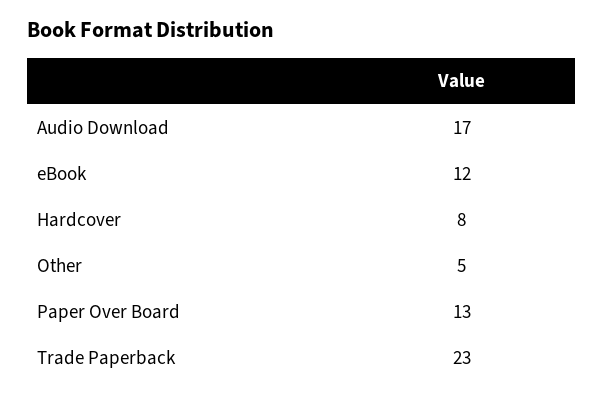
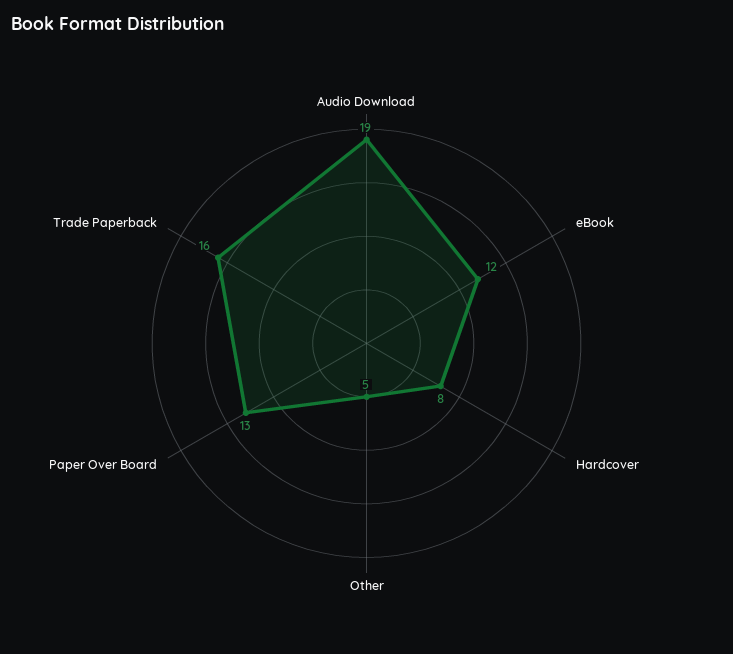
  {
-   "Audio Download": 17,
+   "Audio Download": 19,
    "eBook": 12,
    "Hardcover": 8,
    "Other": 5,
    "Paper Over Board": 13,
-   "Trade Paperback": 23
+   "Trade Paperback": 16
  }

